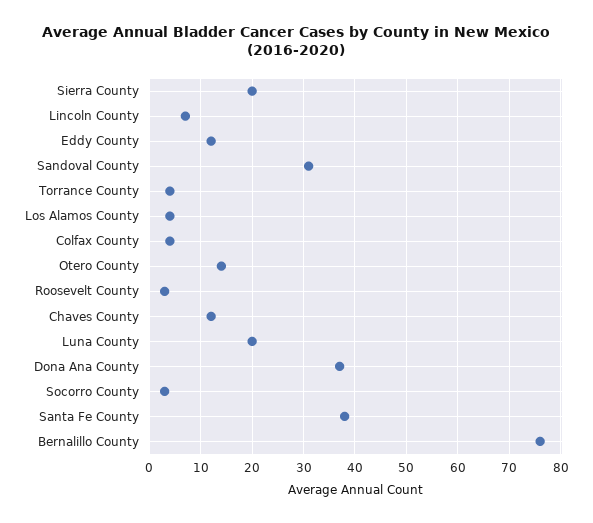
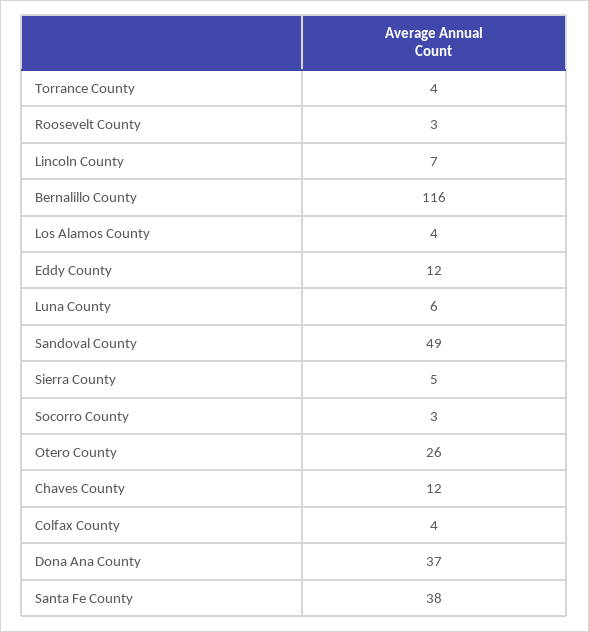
  {
-   "Sierra County": 20,
+   "Sierra County": 5,
    "Lincoln County": 7,
    "Eddy County": 12,
-   "Sandoval County": 30,
+   "Sandoval County": 49,
    "Torrance County": 4,
    "Los Alamos County": 4,
    "Colfax County": 4,
-   "Otero County": 15,
+   "Otero County": 26,
    "Roosevelt County": 3,
    "Chaves County": 12,
-   "Luna County": 20,
+   "Luna County": 6,
    "Dona Ana County": 37,
    "Socorro County": 3,
    "Santa Fe County": 38,
-   "Bernalillo County": 75
+   "Bernalillo County": 116
  }

